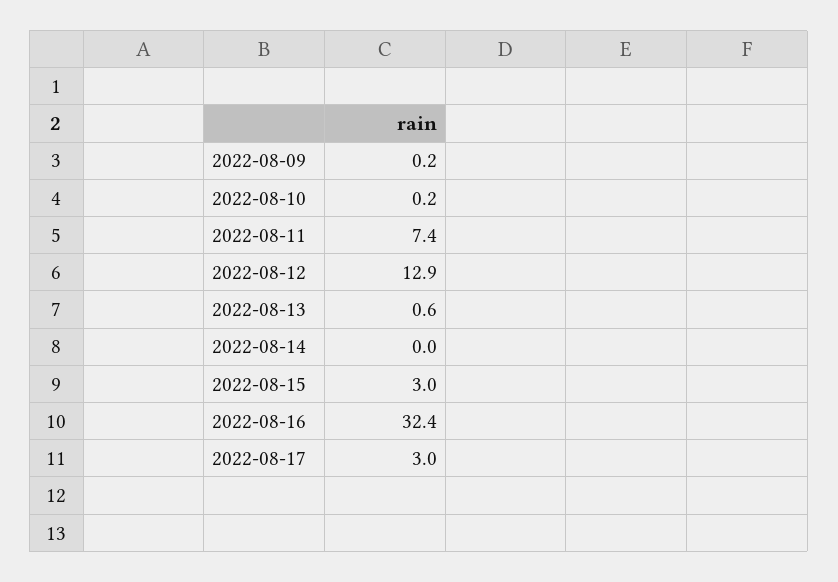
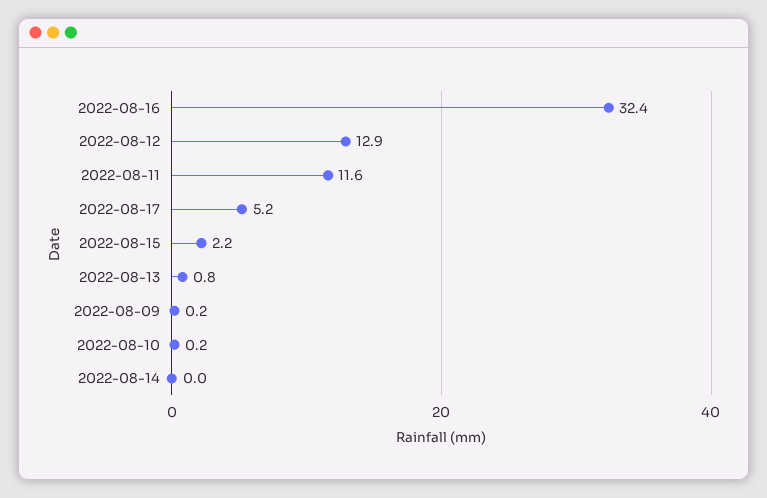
  {
    "2022-08-09": 0.2,
    "2022-08-10": 0.2,
-   "2022-08-11": 7.4,
+   "2022-08-11": 11.6,
    "2022-08-12": 12.9,
-   "2022-08-13": 0.6,
+   "2022-08-13": 0.8,
    "2022-08-14": 0,
-   "2022-08-15": 3,
+   "2022-08-15": 2.2,
    "2022-08-16": 32.4,
-   "2022-08-17": 3
+   "2022-08-17": 5.2
  }

